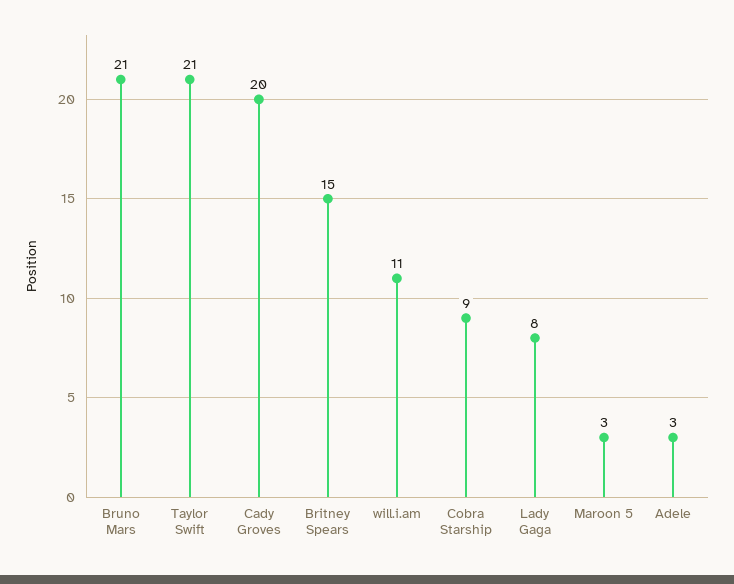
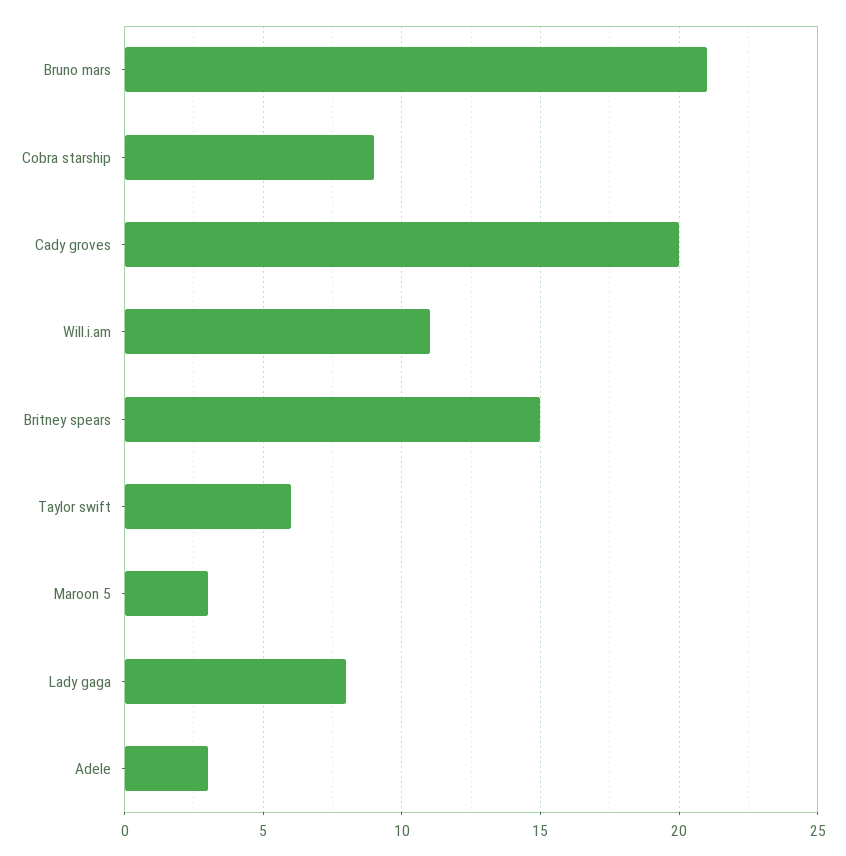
  {
    "Bruno Mars": 21,
-   "Taylor Swift": 21,
+   "Taylor Swift": 6,
    "Cady Groves": 20,
    "Britney Spears": 15,
    "will.i.am": 11,
    "Cobra Starship": 9,
    "Lady Gaga": 8,
    "Maroon 5": 3,
    "Adele": 3
  }

